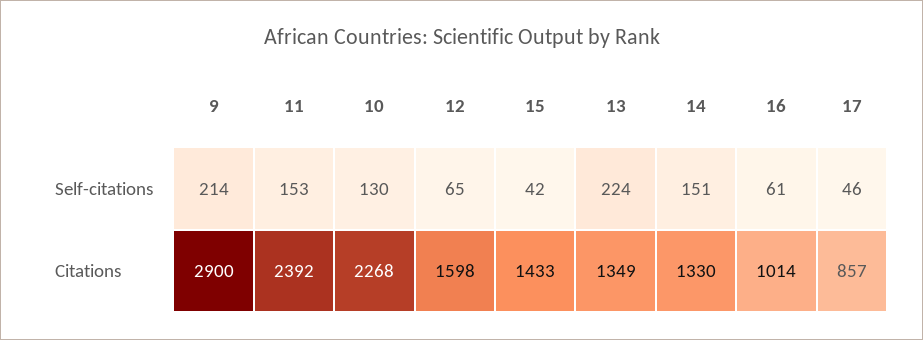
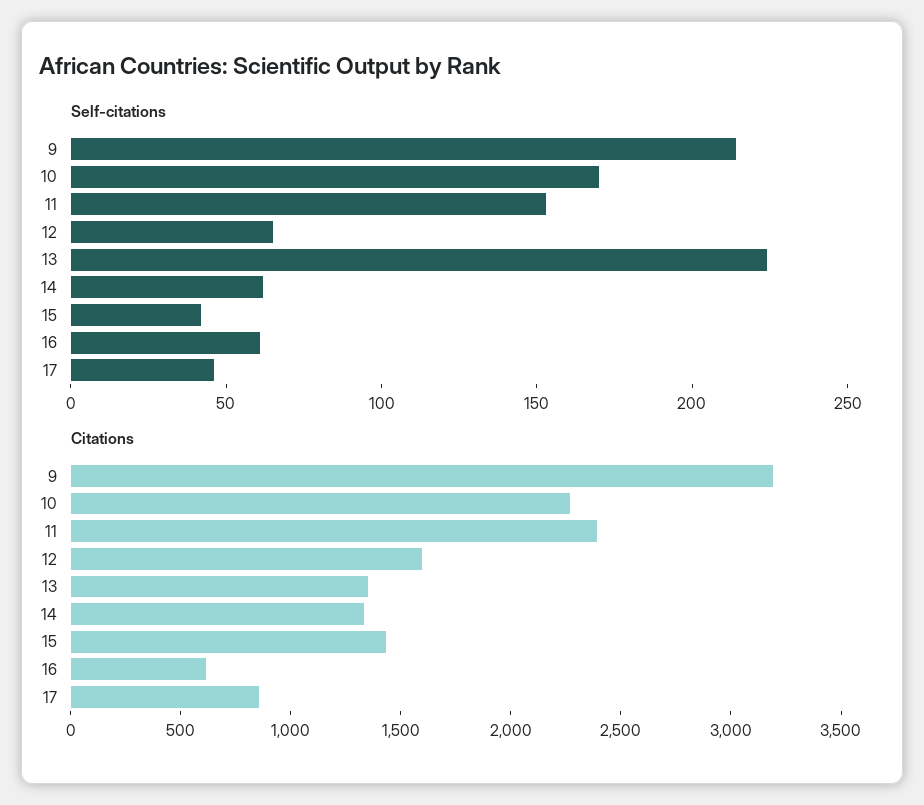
  {
    "Self-citations": {
      "9": 214,
      "11": 153,
-     "10": 130,
+     "10": 170,
      "12": 65,
      "15": 42,
      "13": 224,
-     "14": 151,
+     "14": 60,
      "16": 61,
      "17": 46
    },
    "Citations": {
-     "9": 2900,
+     "9": 3200,
      "11": 2392,
      "10": 2268,
      "12": 1598,
      "15": 1433,
      "13": 1349,
      "14": 1330,
-     "16": 1014,
+     "16": 600,
      "17": 857
    }
  }

